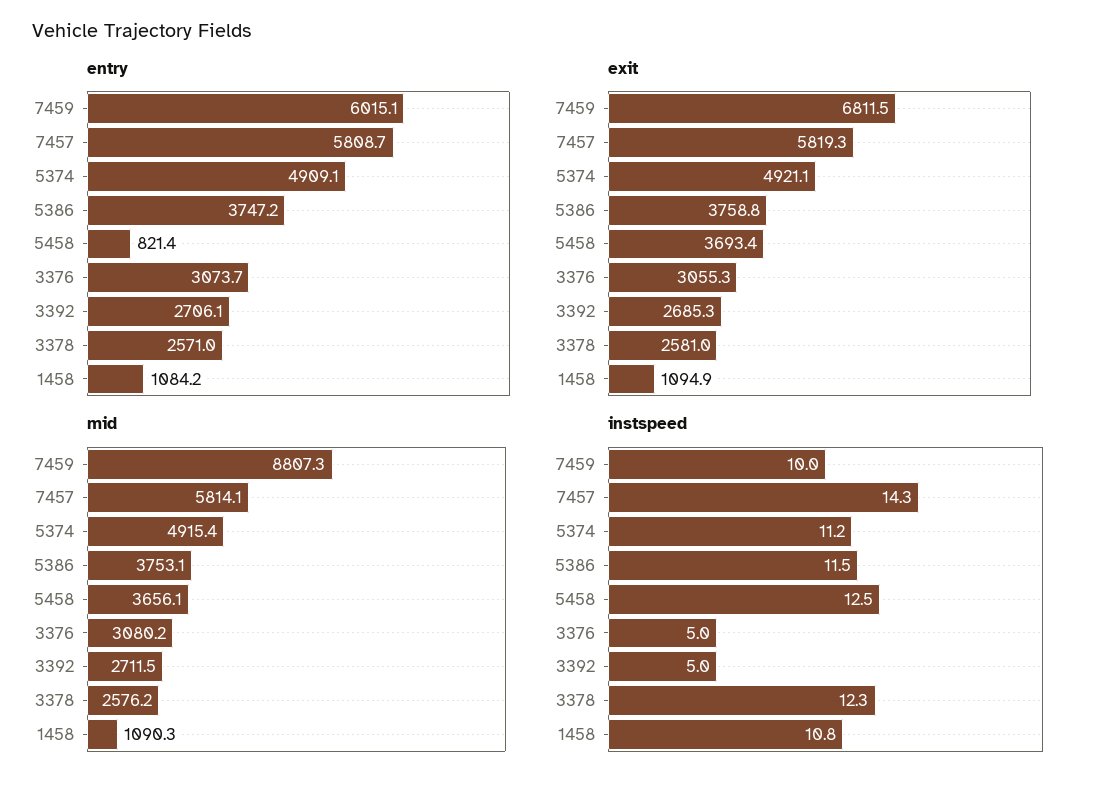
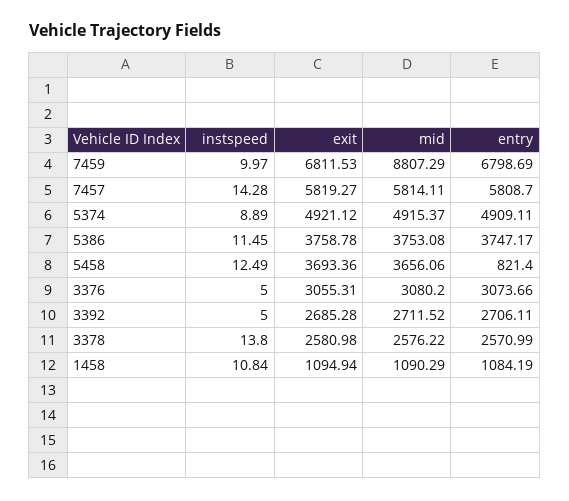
  {
    "entry": {
-     "7459": 6015.1,
+     "7459": 6798.69,
      "7457": 5808.7,
      "5374": 4909.11,
      "5386": 3747.17,
      "5458": 821.4,
      "3376": 3073.66,
      "3392": 2706.11,
      "3378": 2570.99,
      "1458": 1084.19
    },
    "exit": {
      "7459": 6811.53,
      "7457": 5819.27,
      "5374": 4921.12,
      "5386": 3758.78,
      "5458": 3693.36,
      "3376": 3055.31,
      "3392": 2685.28,
      "3378": 2580.98,
      "1458": 1094.94
    },
    "mid": {
      "7459": 8807.29,
      "7457": 5814.11,
      "5374": 4915.37,
      "5386": 3753.08,
      "5458": 3656.06,
      "3376": 3080.2,
      "3392": 2711.52,
      "3378": 2576.22,
      "1458": 1090.29
    },
    "instspeed": {
      "7459": 9.97,
      "7457": 14.28,
-     "5374": 11.2,
+     "5374": 8.89,
      "5386": 11.45,
      "5458": 12.49,
      "3376": 5,
      "3392": 5,
-     "3378": 12.3,
+     "3378": 13.8,
      "1458": 10.84
    }
  }

